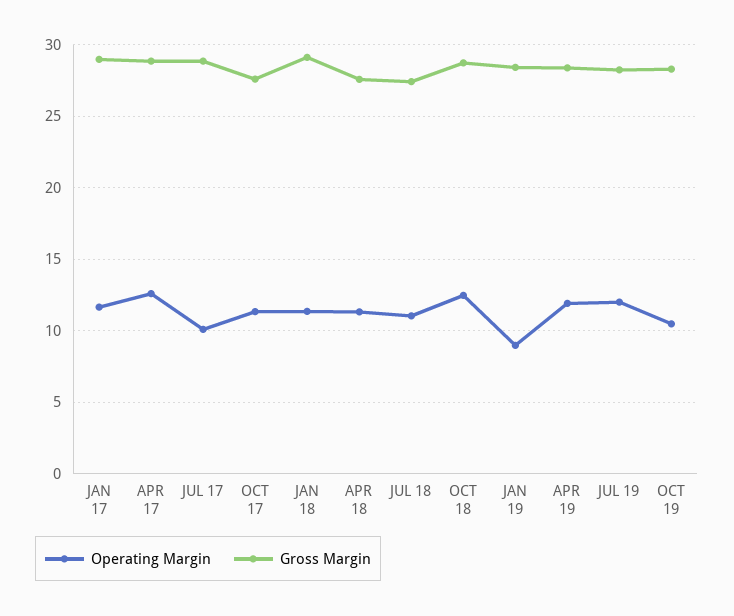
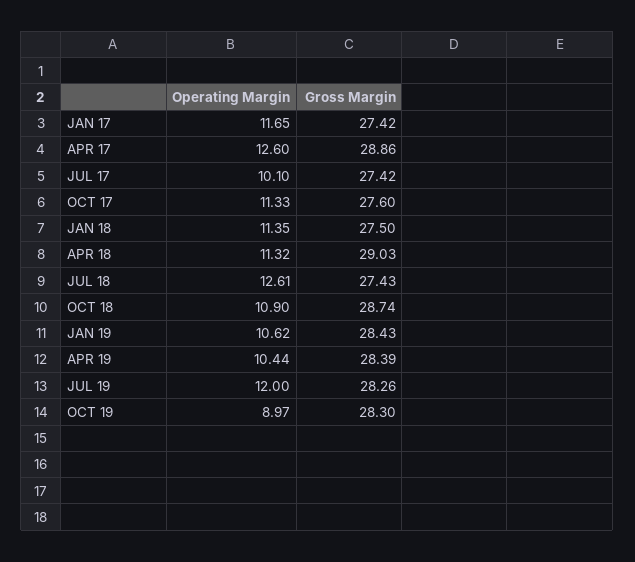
  {
    "Operating Margin": {
      "JAN 17": 11.65,
      "APR 17": 12.6,
      "JUL 17": 10.1,
      "OCT 17": 11.33,
      "JAN 18": 11.35,
      "APR 18": 11.32,
-     "JUL 18": 11,
+     "JUL 18": 12.61,
-     "OCT 18": 12.5,
+     "OCT 18": 10.9,
-     "JAN 19": 9,
+     "JAN 19": 10.62,
-     "APR 19": 12,
+     "APR 19": 10.44,
      "JUL 19": 12,
-     "OCT 19": 10.5
+     "OCT 19": 8.97
    },
    "Gross Margin": {
-     "JAN 17": 29,
+     "JAN 17": 27.42,
      "APR 17": 28.86,
-     "JUL 17": 29,
+     "JUL 17": 27.42,
      "OCT 17": 27.6,
-     "JAN 18": 29,
+     "JAN 18": 27.5,
-     "APR 18": 27.5,
+     "APR 18": 29.03,
      "JUL 18": 27.43,
      "OCT 18": 28.74,
      "JAN 19": 28.43,
      "APR 19": 28.39,
      "JUL 19": 28.26,
      "OCT 19": 28.3
    }
  }

